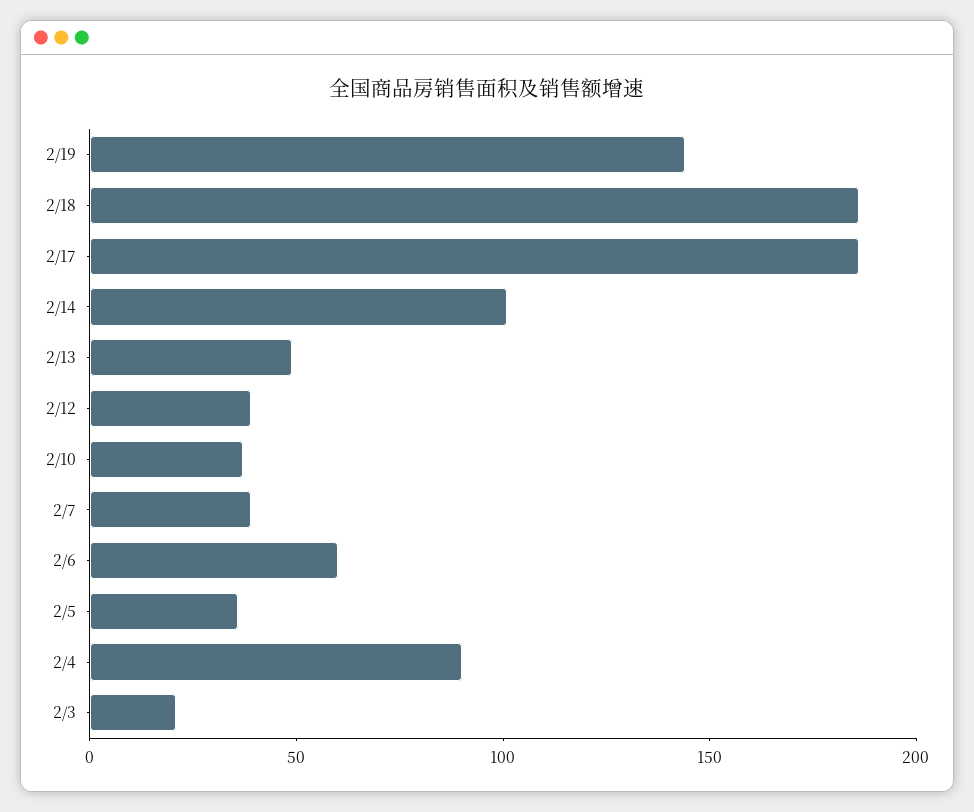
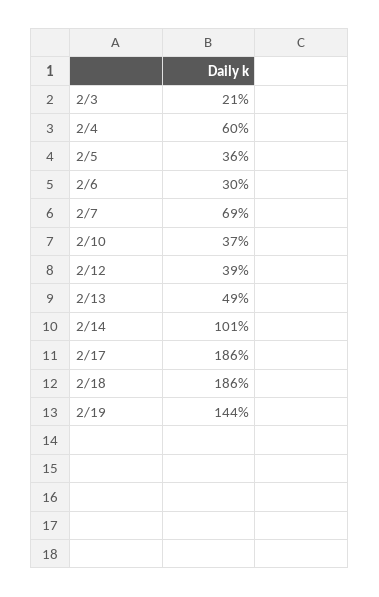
  {
    "2/19": 144,
    "2/18": 186,
    "2/17": 186,
    "2/14": 101,
    "2/13": 49,
    "2/12": 39,
    "2/10": 37,
-   "2/7": 40,
+   "2/7": 69,
-   "2/6": 60,
+   "2/6": 30,
    "2/5": 36,
-   "2/4": 90,
+   "2/4": 60,
    "2/3": 21
  }

